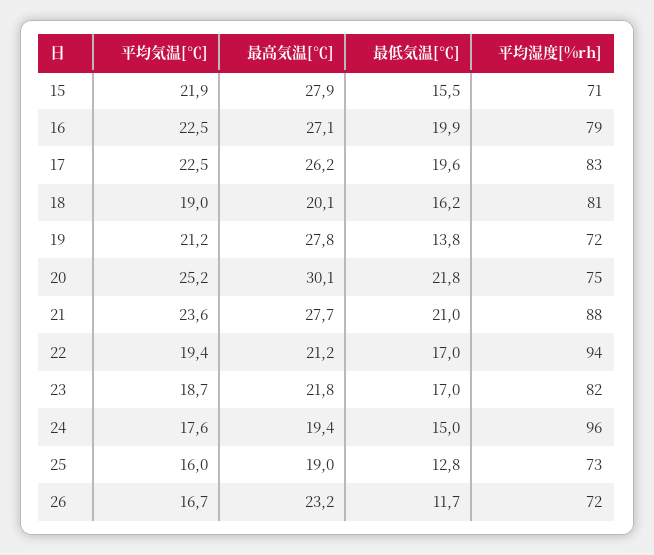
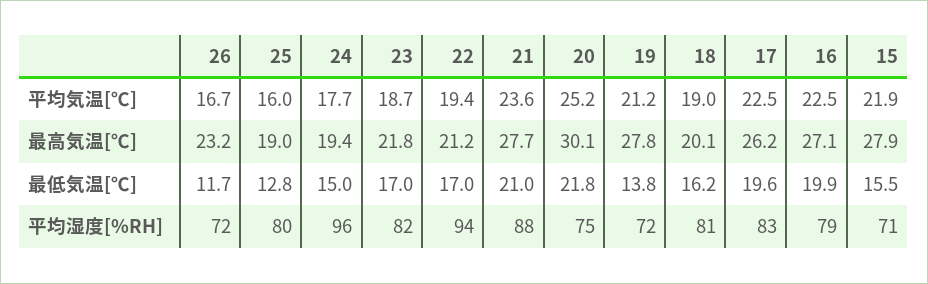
  {
    "平均気温[℃]": {
      "15": 21.9,
      "16": 22.5,
      "17": 22.5,
      "18": 19,
      "19": 21.2,
      "20": 25.2,
      "21": 23.6,
      "22": 19.4,
      "23": 18.7,
-     "24": 17.6,
+     "24": 17.7,
      "25": 16,
      "26": 16.7
    },
    "最高気温[℃]": {
      "15": 27.9,
      "16": 27.1,
      "17": 26.2,
      "18": 20.1,
      "19": 27.8,
      "20": 30.1,
      "21": 27.7,
      "22": 21.2,
      "23": 21.8,
      "24": 19.4,
      "25": 19,
      "26": 23.2
    },
    "最低気温[℃]": {
      "15": 15.5,
      "16": 19.9,
      "17": 19.6,
      "18": 16.2,
      "19": 13.8,
      "20": 21.8,
      "21": 21,
      "22": 17,
      "23": 17,
      "24": 15,
      "25": 12.8,
      "26": 11.7
    },
    "平均湿度[%rh]": {
      "15": 71,
      "16": 79,
      "17": 83,
      "18": 81,
      "19": 72,
      "20": 75,
      "21": 88,
      "22": 94,
      "23": 82,
      "24": 96,
-     "25": 73,
+     "25": 80,
      "26": 72
    }
  }

